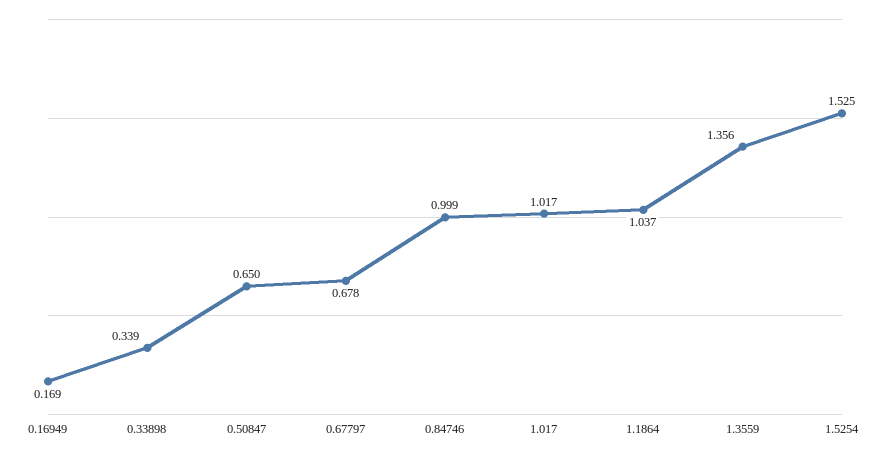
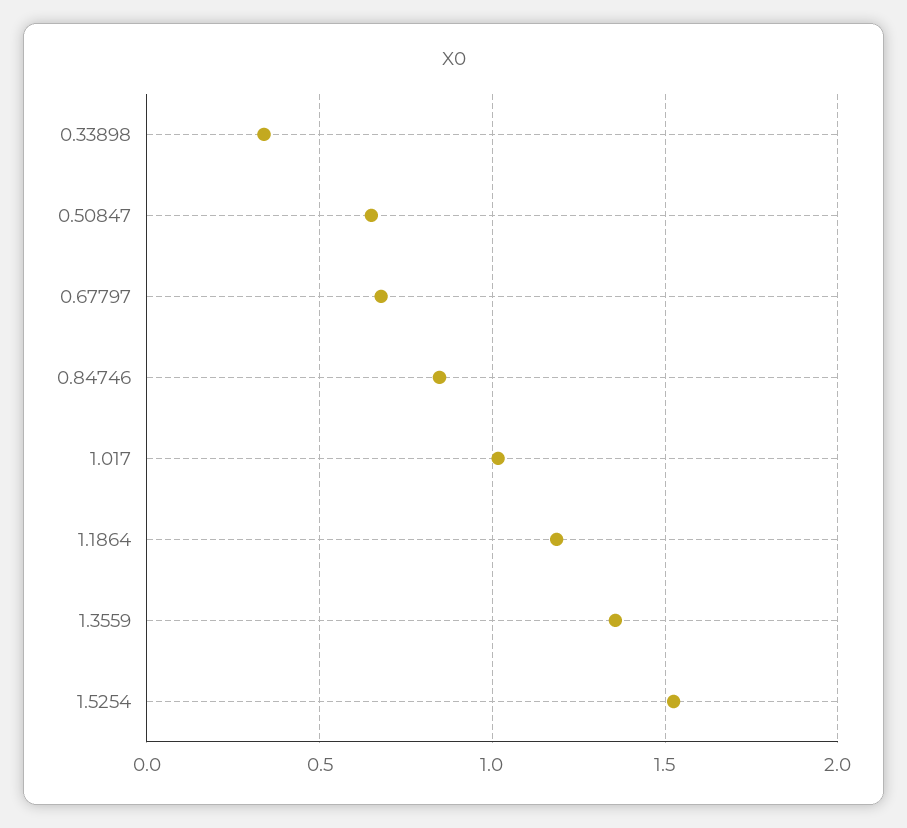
  {
-   "0.16949": 0.169,
    "0.33898": 0.339,
    "0.50847": 0.65,
    "0.67797": 0.678,
-   "0.84746": 0.999,
+   "0.84746": 0.85,
    "1.017": 1.017,
-   "1.1864": 1.037,
+   "1.1864": 1.2,
    "1.3559": 1.356,
    "1.5254": 1.525
  }

